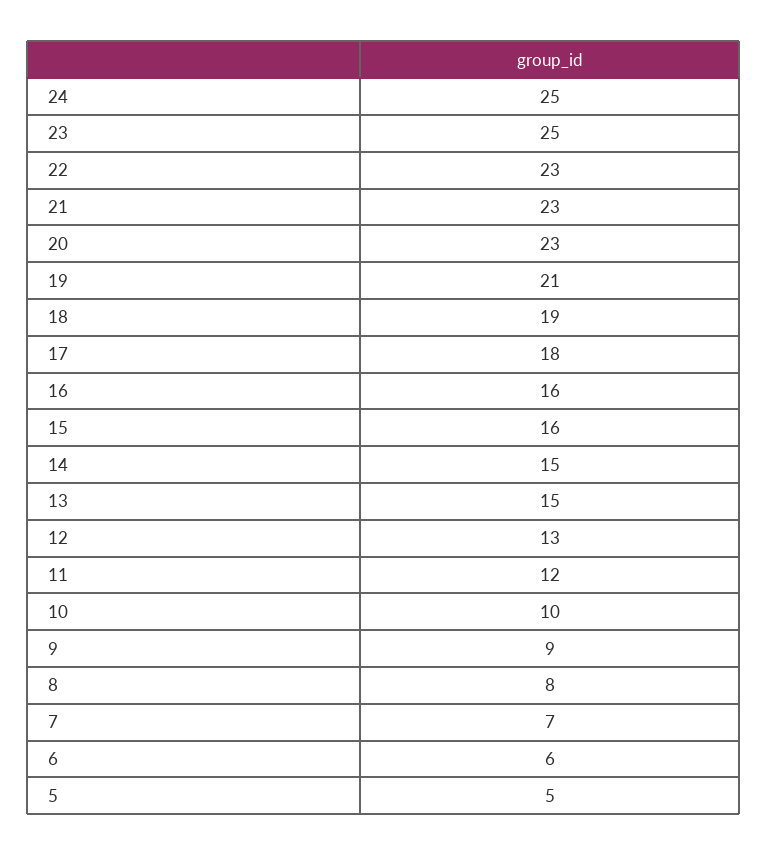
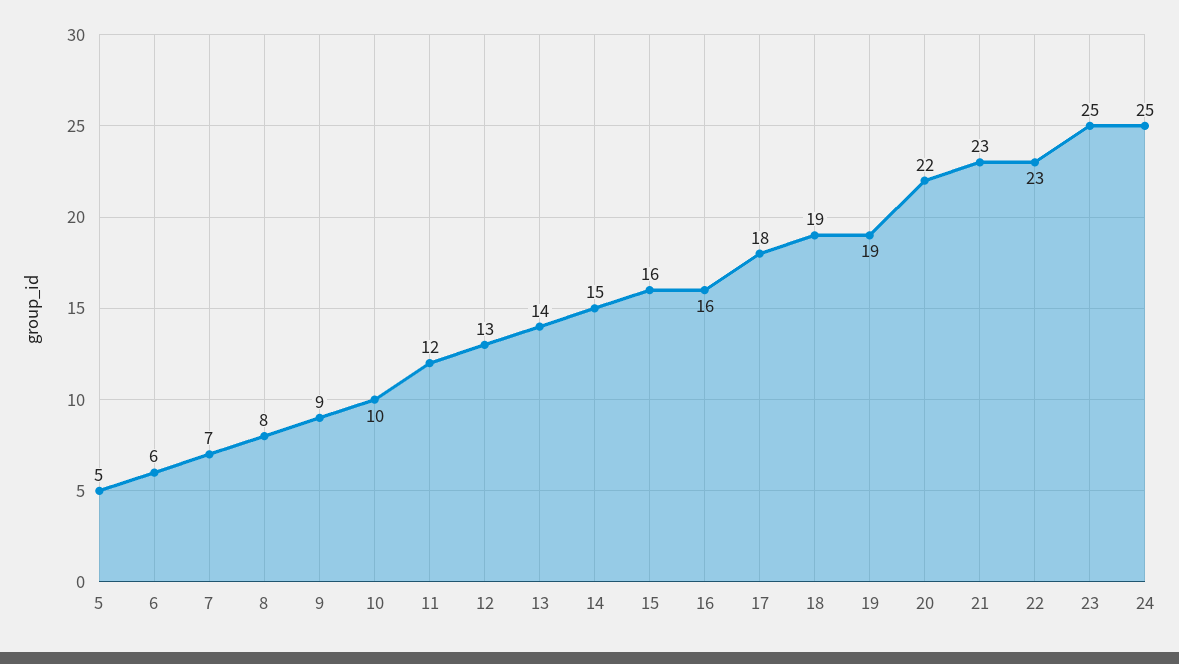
  {
    "24": 25,
    "23": 25,
    "22": 23,
    "21": 23,
-   "20": 23,
+   "20": 22,
-   "19": 21,
+   "19": 19,
    "18": 19,
    "17": 18,
    "16": 16,
    "15": 16,
    "14": 15,
-   "13": 15,
+   "13": 14,
    "12": 13,
    "11": 12,
    "10": 10,
    "9": 9,
    "8": 8,
    "7": 7,
    "6": 6,
    "5": 5
  }

